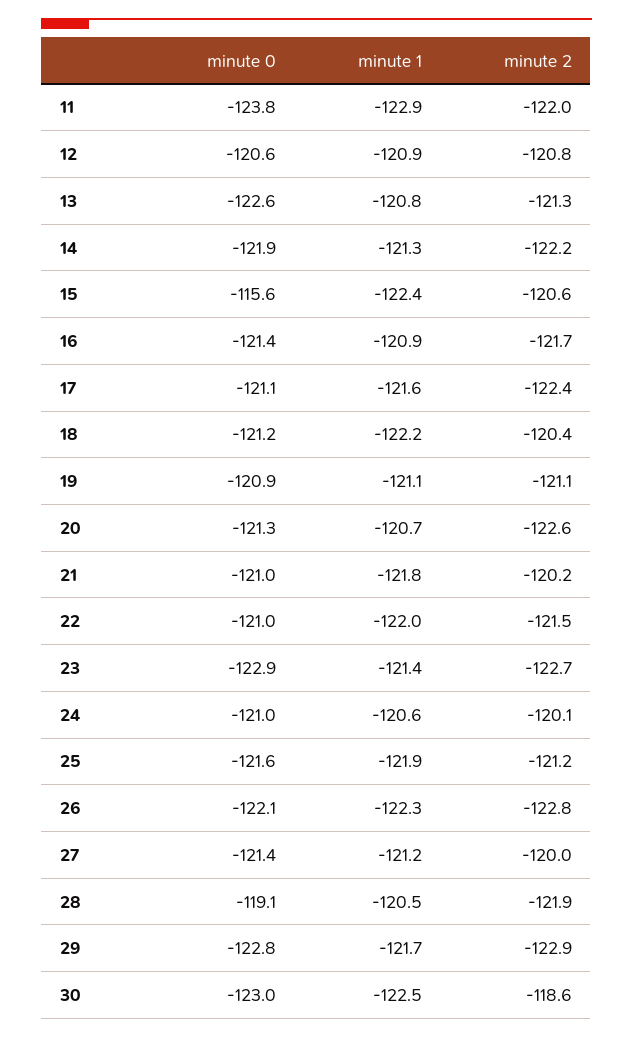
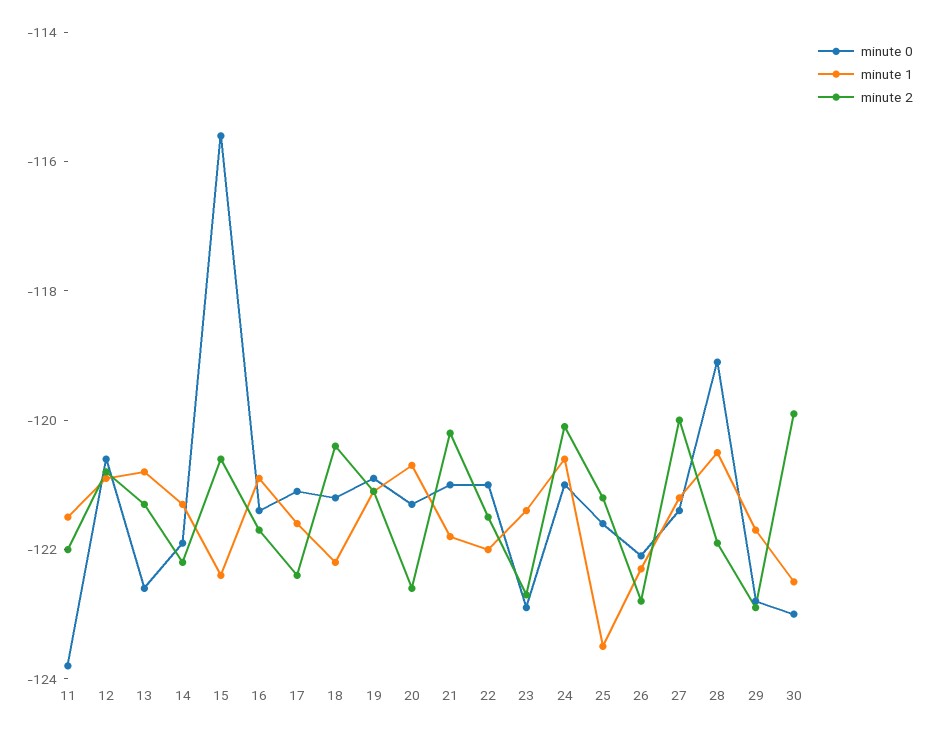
  {
    "minute 0": {
      "11": -123.8,
      "12": -120.6,
      "13": -122.6,
      "14": -121.9,
      "15": -115.6,
      "16": -121.4,
      "17": -121.1,
      "18": -121.2,
      "19": -120.9,
      "20": -121.3,
      "21": -121,
      "22": -121,
      "23": -122.9,
      "24": -121,
      "25": -121.6,
      "26": -122.1,
      "27": -121.4,
      "28": -119.1,
      "29": -122.8,
      "30": -123
    },
    "minute 1": {
-     "11": -122.9,
+     "11": -121.5,
      "12": -120.9,
      "13": -120.8,
      "14": -121.3,
      "15": -122.4,
      "16": -120.9,
      "17": -121.6,
      "18": -122.2,
      "19": -121.1,
      "20": -120.7,
      "21": -121.8,
      "22": -122,
      "23": -121.4,
      "24": -120.6,
-     "25": -121.9,
+     "25": -123.5,
      "26": -122.3,
      "27": -121.2,
      "28": -120.5,
      "29": -121.7,
      "30": -122.5
    },
    "minute 2": {
      "11": -122,
      "12": -120.8,
      "13": -121.3,
      "14": -122.2,
      "15": -120.6,
      "16": -121.7,
      "17": -122.4,
      "18": -120.4,
      "19": -121.1,
      "20": -122.6,
      "21": -120.2,
      "22": -121.5,
      "23": -122.7,
      "24": -120.1,
      "25": -121.2,
      "26": -122.8,
      "27": -120,
      "28": -121.9,
      "29": -122.9,
-     "30": -118.6
+     "30": -120
    }
  }

